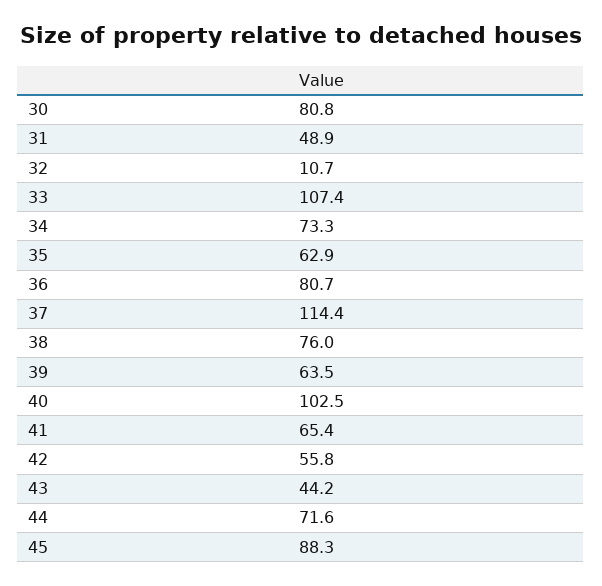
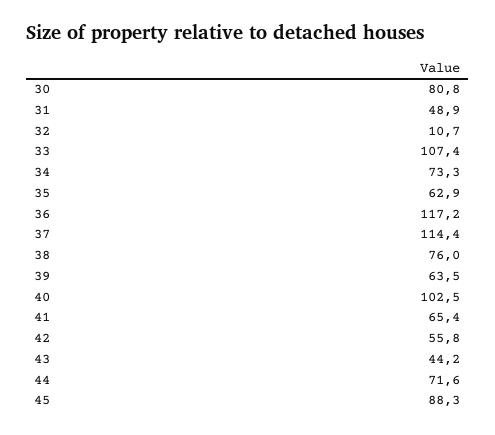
  {
    "30": 80.8,
    "31": 48.9,
    "32": 10.7,
    "33": 107.4,
    "34": 73.3,
    "35": 62.9,
-   "36": 80.7,
+   "36": 117.2,
    "37": 114.4,
    "38": 76,
    "39": 63.5,
    "40": 102.5,
    "41": 65.4,
    "42": 55.8,
    "43": 44.2,
    "44": 71.6,
    "45": 88.3
  }

